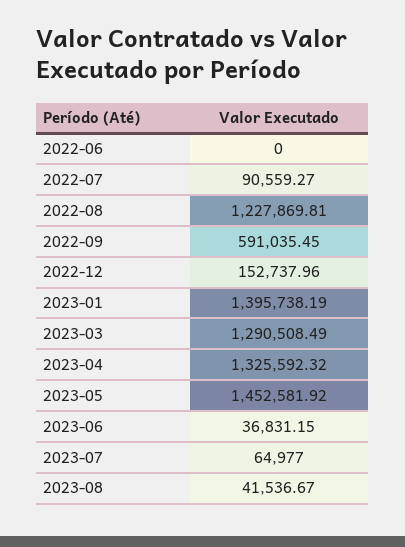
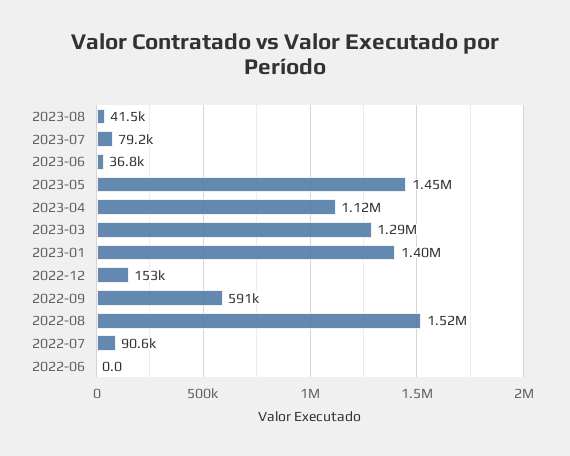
  {
    "2022-06": 0,
    "2022-07": 90559.27,
-   "2022-08": 1227869.81,
+   "2022-08": 1520000,
    "2022-09": 591035.45,
    "2022-12": 152737.96,
    "2023-01": 1395738.19,
    "2023-03": 1290508.49,
-   "2023-04": 1325592.32,
+   "2023-04": 1120000,
    "2023-05": 1452581.92,
    "2023-06": 36831.15,
-   "2023-07": 64977,
+   "2023-07": 79200,
    "2023-08": 41536.67
  }

